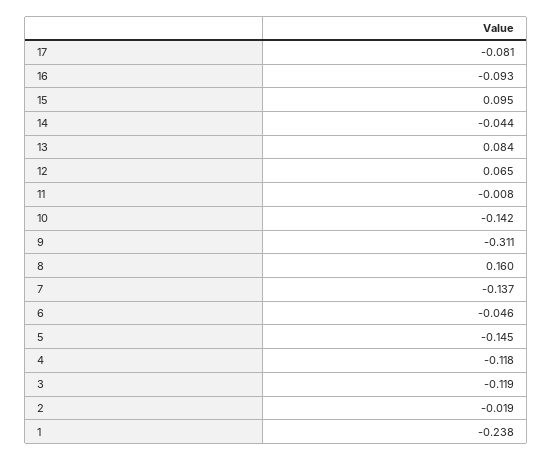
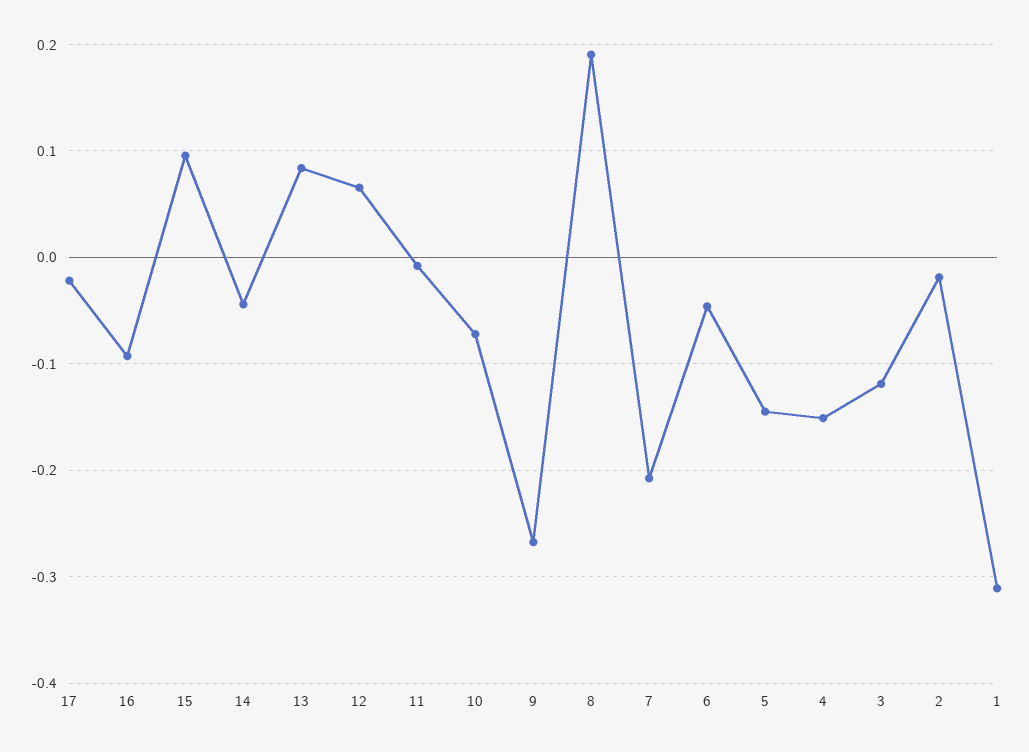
  {
-   "17": -0.081,
+   "17": -0.02,
    "16": -0.093,
    "15": 0.095,
    "14": -0.044,
    "13": 0.084,
    "12": 0.065,
    "11": -0.008,
-   "10": -0.142,
+   "10": -0.07,
-   "9": -0.311,
+   "9": -0.27,
-   "8": 0.16,
+   "8": 0.19,
-   "7": -0.137,
+   "7": -0.21,
    "6": -0.046,
    "5": -0.145,
-   "4": -0.118,
+   "4": -0.15,
    "3": -0.119,
    "2": -0.019,
-   "1": -0.238
+   "1": -0.31
  }

